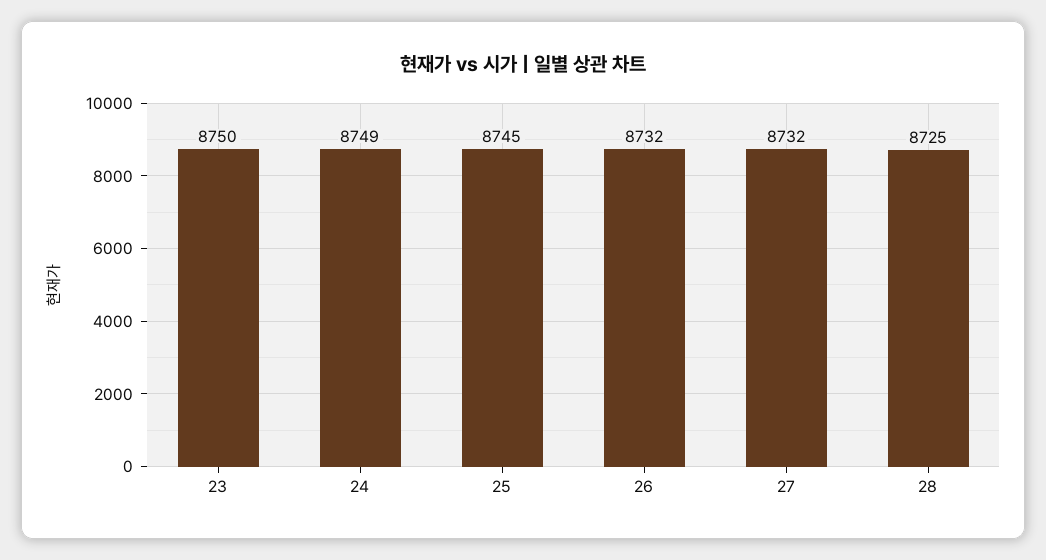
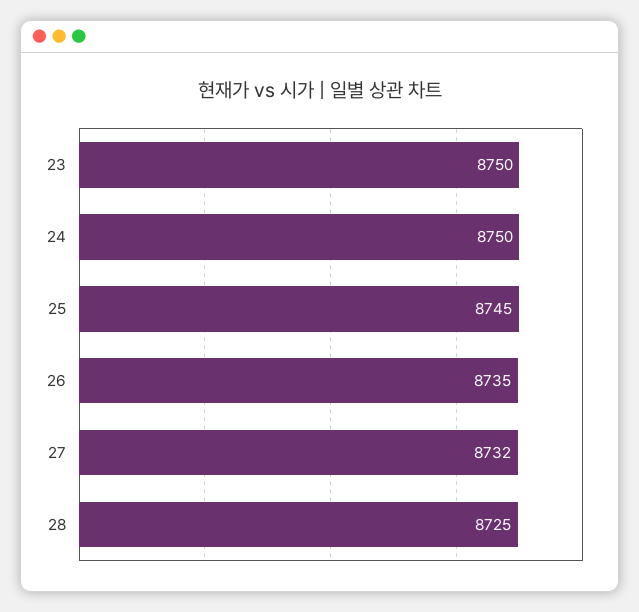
  {
    "23": 8750,
-   "24": 8749,
+   "24": 8750,
    "25": 8745,
-   "26": 8732,
+   "26": 8735,
    "27": 8732,
    "28": 8725
  }

